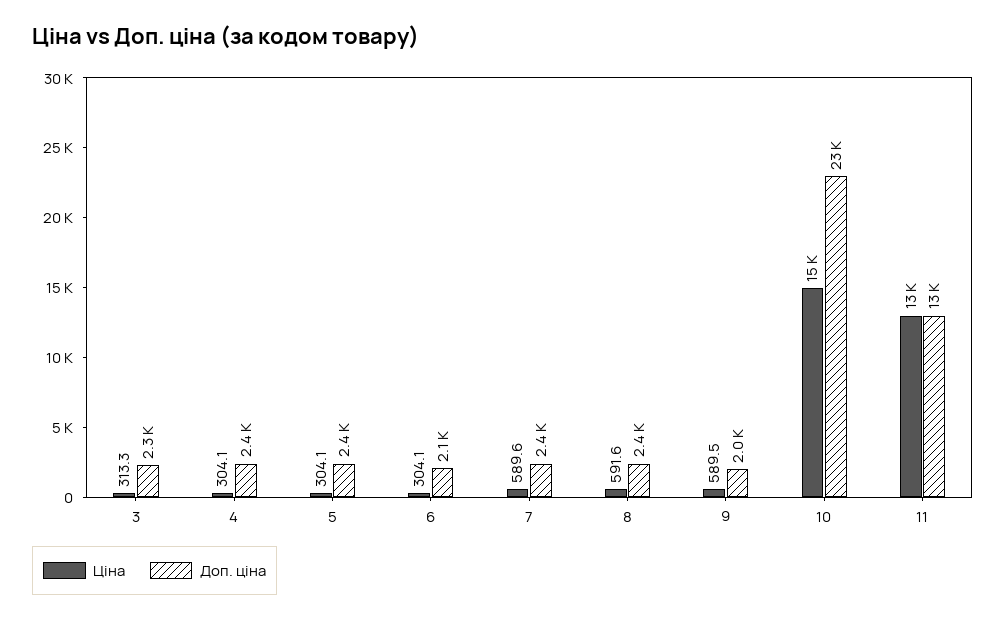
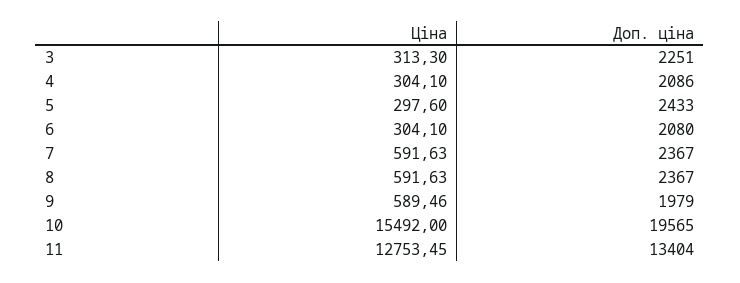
  {
    "Ціна": {
      "3": 313.3,
      "4": 304.1,
-     "5": 304.1,
+     "5": 297.6,
      "6": 304.1,
-     "7": 589.6,
+     "7": 591.63,
      "8": 591.63,
      "9": 589.46,
      "10": 15492,
      "11": 12753.45
    },
    "Доп. ціна": {
      "3": 2251,
-     "4": 2400,
+     "4": 2086,
      "5": 2433,
      "6": 2080,
      "7": 2367,
      "8": 2367,
      "9": 1979,
-     "10": 23000,
+     "10": 19565,
      "11": 13404
    }
  }

